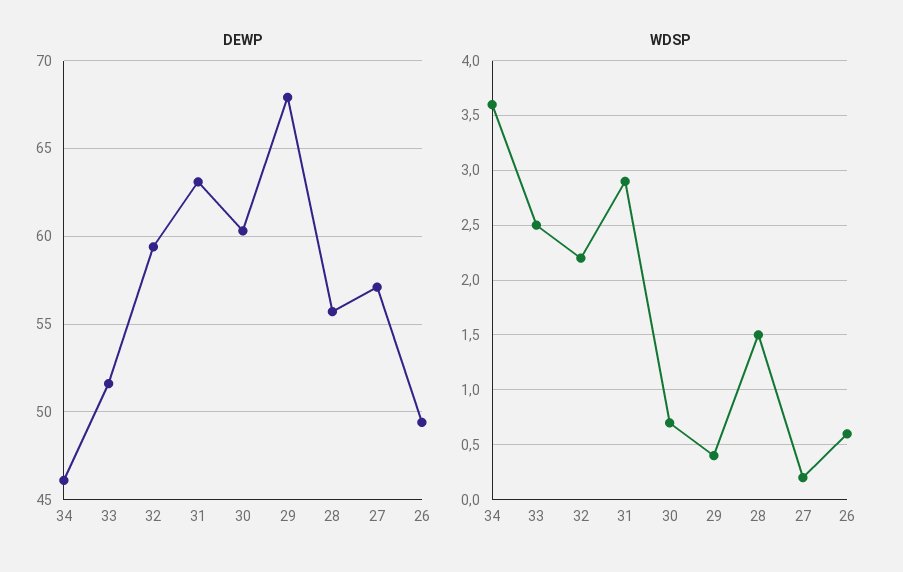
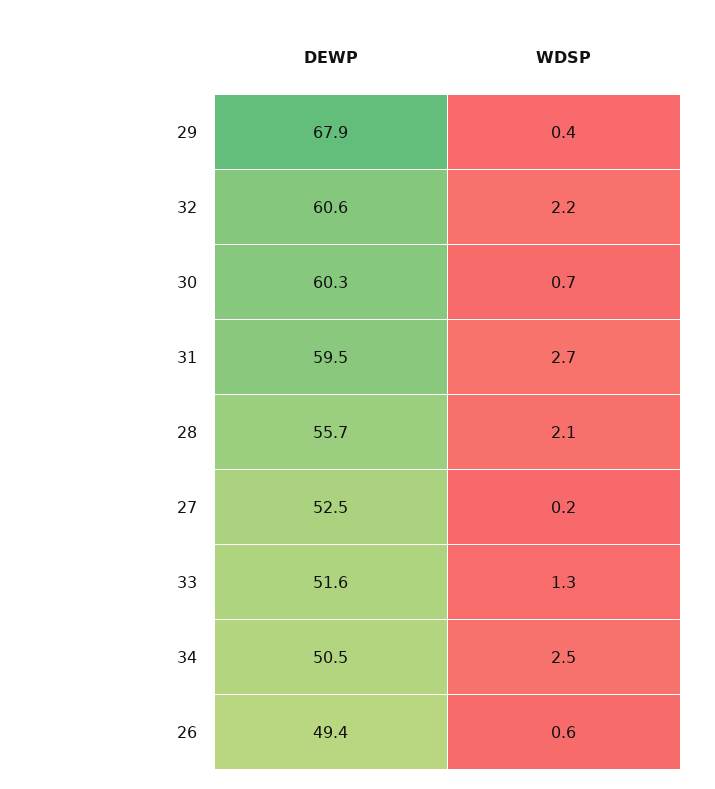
  {
    "DEWP": {
-     "34": 46,
+     "34": 50.5,
      "33": 51.6,
-     "32": 59.5,
+     "32": 60.6,
-     "31": 63,
+     "31": 59.5,
      "30": 60.3,
      "29": 67.9,
      "28": 55.7,
-     "27": 57,
+     "27": 52.5,
      "26": 49.4
    },
    "WDSP": {
-     "34": 3.6,
+     "34": 2.5,
-     "33": 2.5,
+     "33": 1.3,
      "32": 2.2,
-     "31": 2.9,
+     "31": 2.7,
      "30": 0.7,
      "29": 0.4,
-     "28": 1.5,
+     "28": 2.1,
      "27": 0.2,
      "26": 0.6
    }
  }

